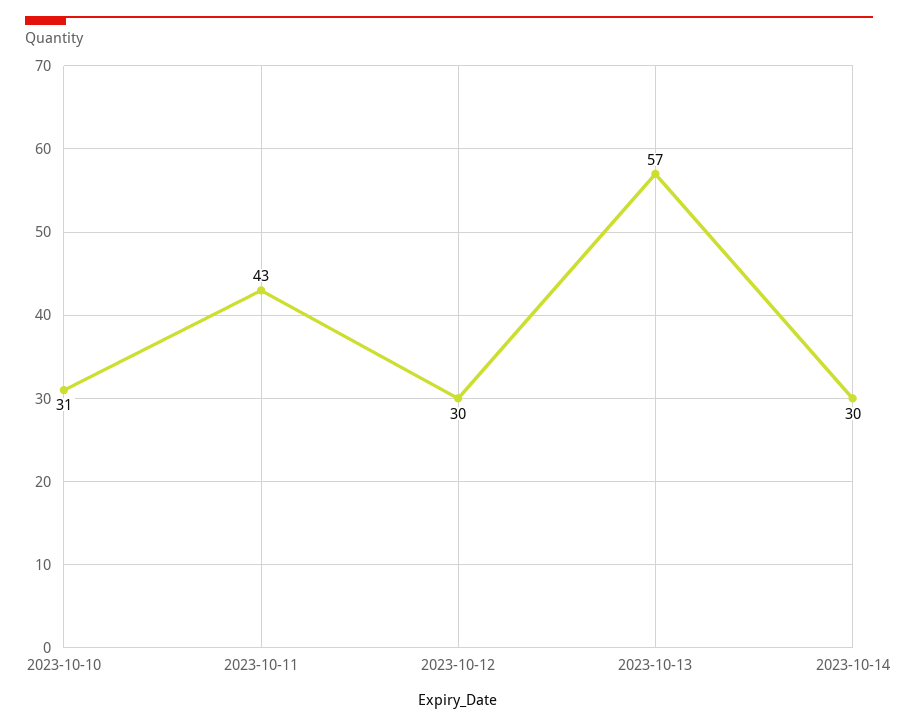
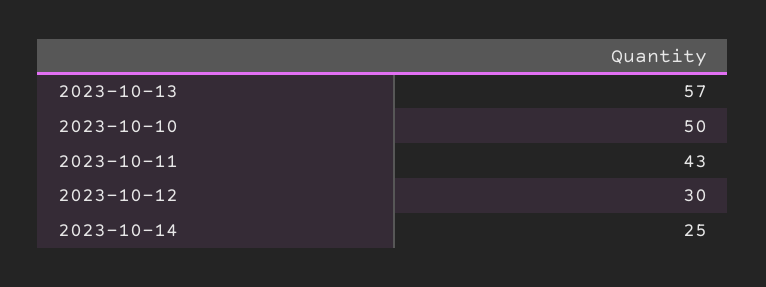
  {
-   "2023-10-10": 31,
+   "2023-10-10": 50,
    "2023-10-11": 43,
    "2023-10-12": 30,
    "2023-10-13": 57,
-   "2023-10-14": 30
+   "2023-10-14": 25
  }

